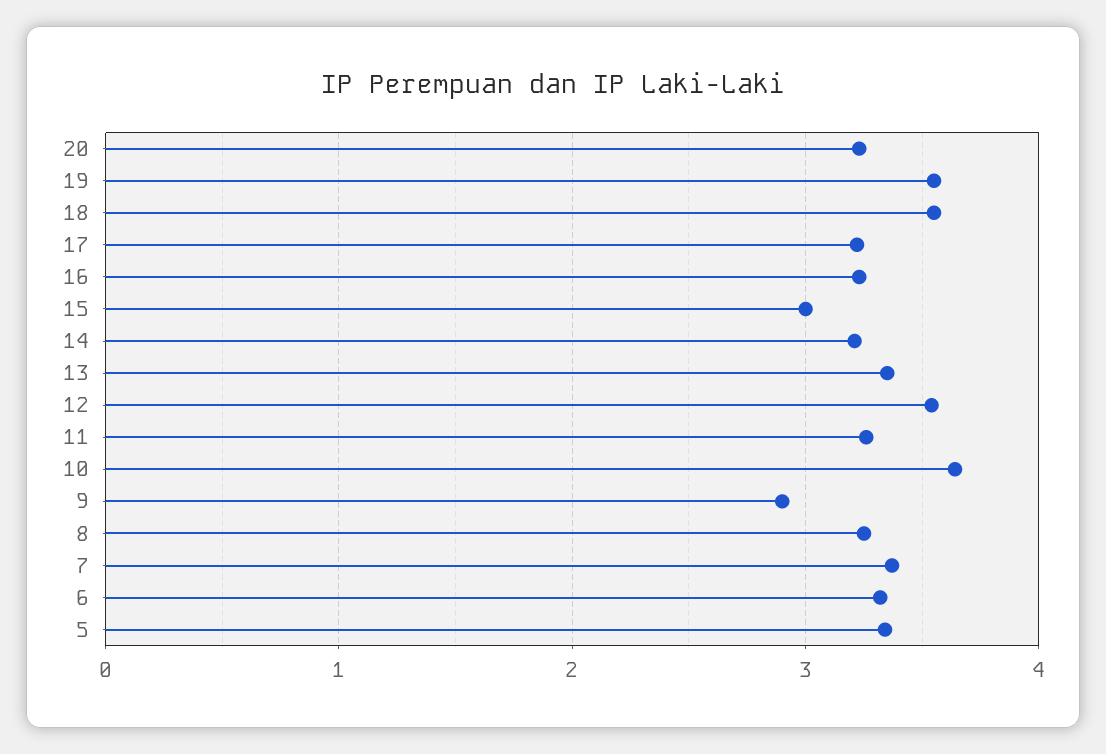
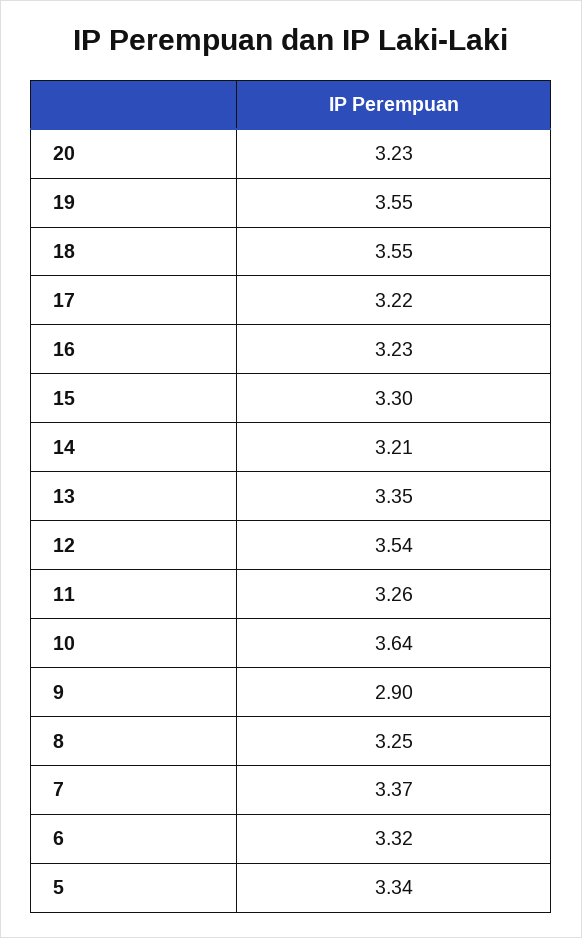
  {
    "20": 3.23,
    "19": 3.55,
    "18": 3.55,
    "17": 3.22,
    "16": 3.23,
-   "15": 3,
+   "15": 3.3,
    "14": 3.21,
    "13": 3.35,
    "12": 3.54,
    "11": 3.26,
    "10": 3.64,
    "9": 2.9,
    "8": 3.25,
    "7": 3.37,
    "6": 3.32,
    "5": 3.34
  }

